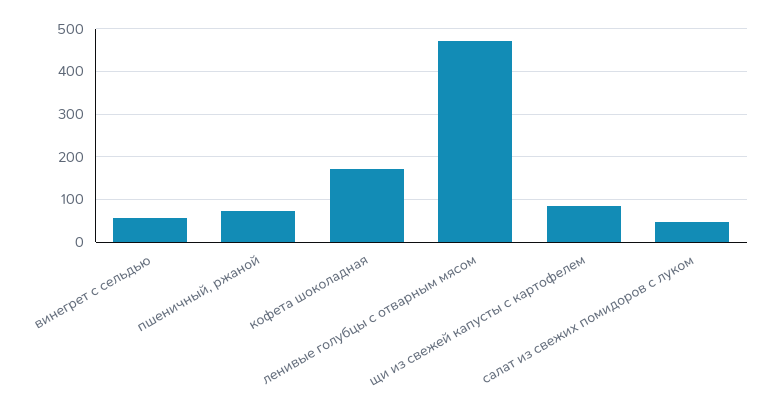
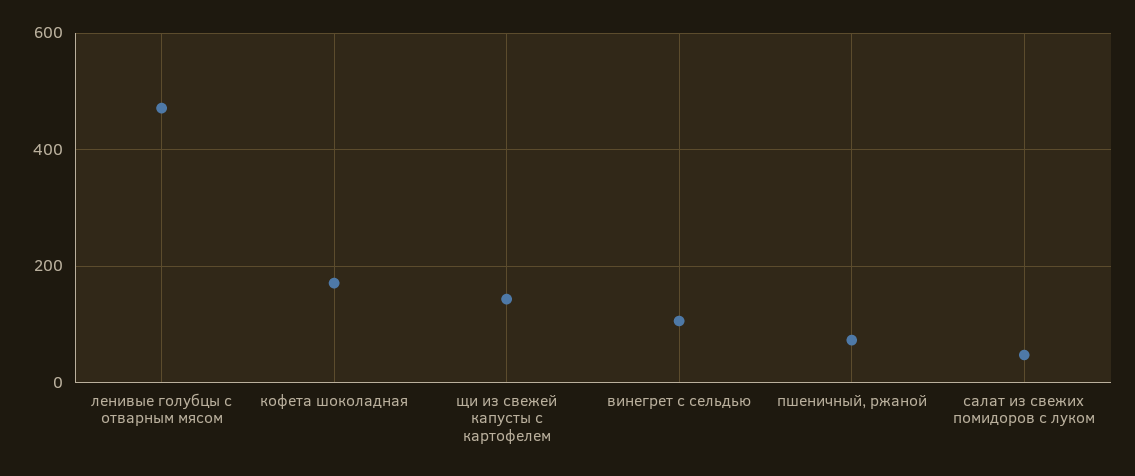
  {
-   "винегрет с сельдью": 60,
+   "винегрет с сельдью": 100,
    "пшеничный, ржаной": 80,
    "кофета шоколадная": 180,
    "ленивые голубцы с отварным мясом": 480,
-   "щи из свежей капусты с картофелем": 80,
+   "щи из свежей капусты с картофелем": 140,
    "салат из свежих помидоров с луком": 40
  }

